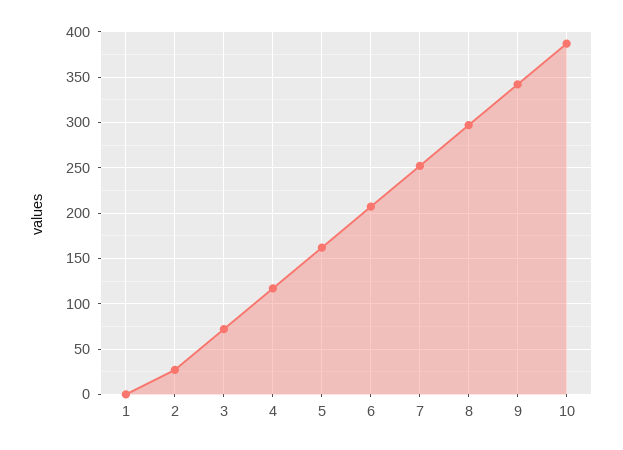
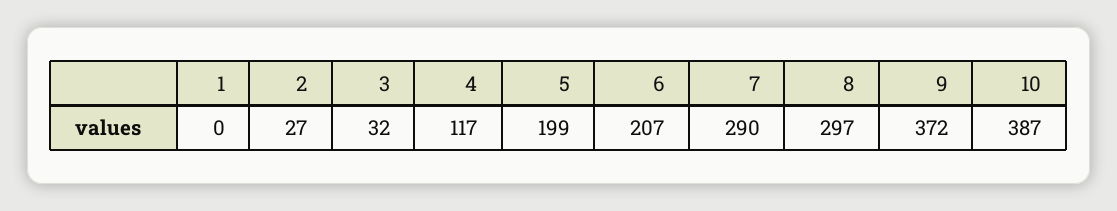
  {
    "1": 0,
    "2": 27,
-   "3": 70,
+   "3": 32,
    "4": 117,
-   "5": 160,
+   "5": 199,
    "6": 207,
-   "7": 250,
+   "7": 290,
    "8": 297,
-   "9": 340,
+   "9": 372,
    "10": 387
  }

